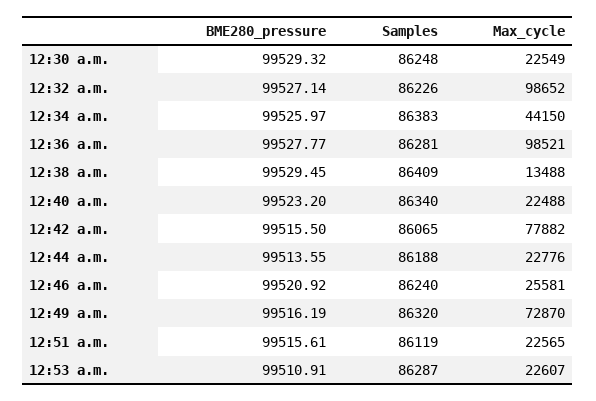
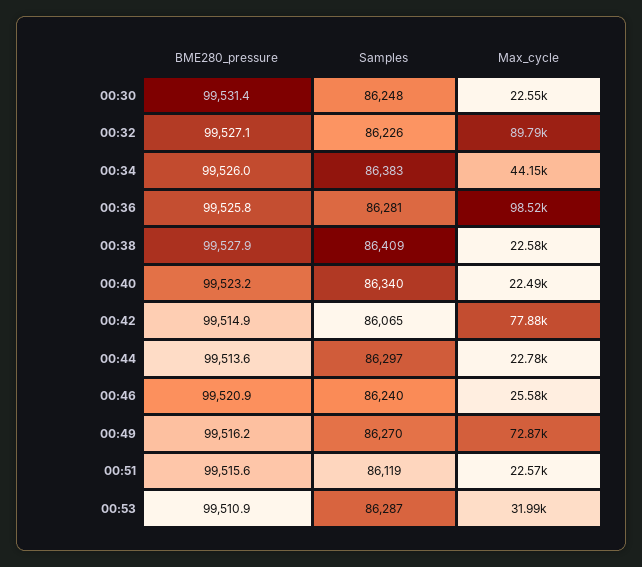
  {
    "BME280_pressure": {
-     "12:30 a.m.": 99529.32,
+     "12:30 a.m.": 99531.4,
      "12:32 a.m.": 99527.14,
      "12:34 a.m.": 99525.97,
-     "12:36 a.m.": 99527.77,
+     "12:36 a.m.": 99525.8,
-     "12:38 a.m.": 99529.45,
+     "12:38 a.m.": 99527.9,
      "12:40 a.m.": 99523.2,
-     "12:42 a.m.": 99515.5,
+     "12:42 a.m.": 99514.9,
      "12:44 a.m.": 99513.55,
      "12:46 a.m.": 99520.92,
      "12:49 a.m.": 99516.19,
      "12:51 a.m.": 99515.61,
      "12:53 a.m.": 99510.91
    },
    "Samples": {
      "12:30 a.m.": 86248,
      "12:32 a.m.": 86226,
      "12:34 a.m.": 86383,
      "12:36 a.m.": 86281,
      "12:38 a.m.": 86409,
      "12:40 a.m.": 86340,
      "12:42 a.m.": 86065,
-     "12:44 a.m.": 86188,
+     "12:44 a.m.": 86297,
      "12:46 a.m.": 86240,
-     "12:49 a.m.": 86320,
+     "12:49 a.m.": 86270,
      "12:51 a.m.": 86119,
      "12:53 a.m.": 86287
    },
    "Max_cycle": {
      "12:30 a.m.": 22549,
-     "12:32 a.m.": 98652,
+     "12:32 a.m.": 89790,
      "12:34 a.m.": 44150,
      "12:36 a.m.": 98521,
-     "12:38 a.m.": 13488,
+     "12:38 a.m.": 22580,
      "12:40 a.m.": 22488,
      "12:42 a.m.": 77882,
      "12:44 a.m.": 22776,
      "12:46 a.m.": 25581,
      "12:49 a.m.": 72870,
      "12:51 a.m.": 22565,
-     "12:53 a.m.": 22607
+     "12:53 a.m.": 31990
    }
  }

